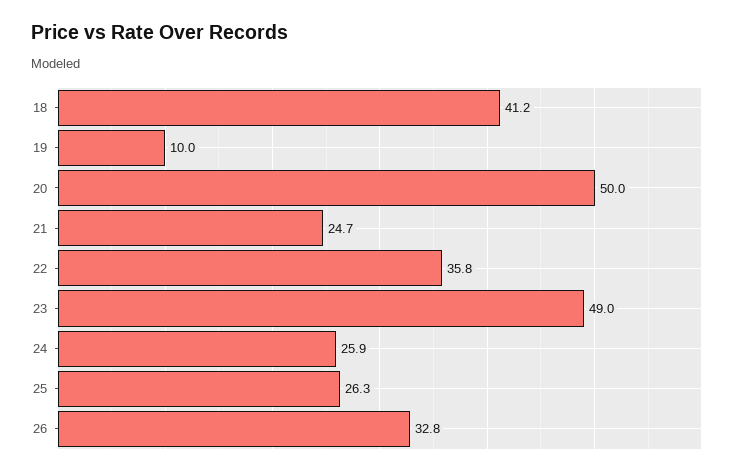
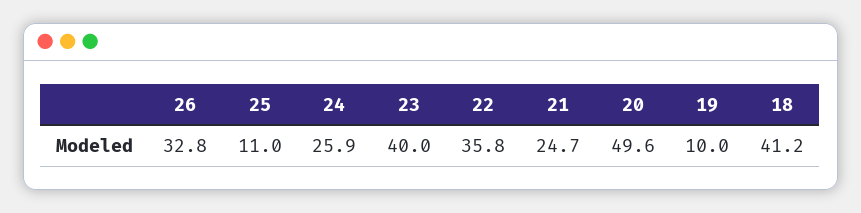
  {
    "18": 41.2,
    "19": 10,
-   "20": 50,
+   "20": 49.6,
    "21": 24.7,
    "22": 35.8,
-   "23": 49,
+   "23": 40,
    "24": 25.9,
-   "25": 26.3,
+   "25": 11,
    "26": 32.8
  }

